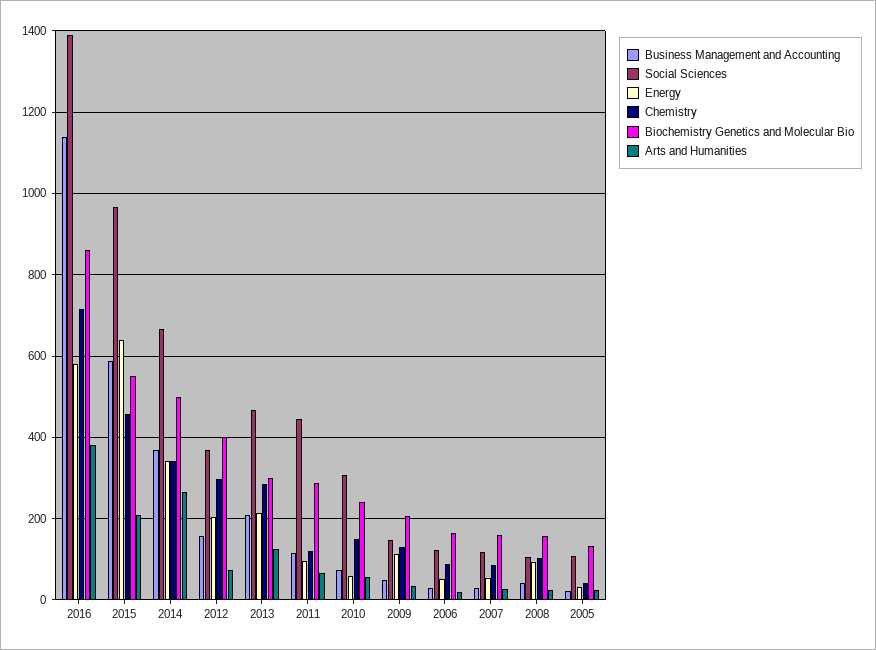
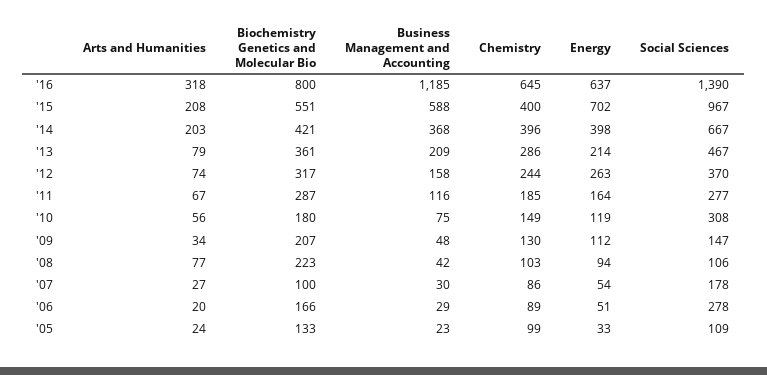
  {
    "Business Management and Accounting": {
-     "2016": 1140,
+     "2016": 1185,
      "2015": 588,
      "2014": 368,
      "2012": 158,
      "2013": 209,
      "2011": 116,
      "2010": 75,
      "2009": 48,
      "2006": 29,
      "2007": 30,
      "2008": 42,
      "2005": 23
    },
    "Social Sciences": {
      "2016": 1390,
      "2015": 967,
      "2014": 667,
      "2012": 370,
      "2013": 467,
-     "2011": 440,
+     "2011": 277,
      "2010": 308,
      "2009": 147,
-     "2006": 120,
+     "2006": 278,
-     "2007": 120,
+     "2007": 178,
      "2008": 106,
      "2005": 109
    },
    "Energy": {
-     "2016": 580,
+     "2016": 637,
-     "2015": 640,
+     "2015": 702,
-     "2014": 340,
+     "2014": 398,
-     "2012": 200,
+     "2012": 263,
      "2013": 214,
-     "2011": 100,
+     "2011": 164,
-     "2010": 60,
+     "2010": 119,
      "2009": 112,
      "2006": 51,
      "2007": 54,
      "2008": 94,
      "2005": 33
    },
    "Chemistry": {
-     "2016": 720,
+     "2016": 645,
-     "2015": 460,
+     "2015": 400,
-     "2014": 340,
+     "2014": 396,
-     "2012": 300,
+     "2012": 244,
      "2013": 286,
-     "2011": 120,
+     "2011": 185,
      "2010": 149,
      "2009": 130,
      "2006": 89,
      "2007": 86,
      "2008": 103,
-     "2005": 40
+     "2005": 99
    },
    "Biochemistry Genetics and Molecular Bio": {
-     "2016": 860,
+     "2016": 800,
      "2015": 551,
-     "2014": 500,
+     "2014": 421,
-     "2012": 400,
+     "2012": 317,
-     "2013": 300,
+     "2013": 361,
      "2011": 287,
-     "2010": 240,
+     "2010": 180,
      "2009": 207,
      "2006": 166,
-     "2007": 160,
+     "2007": 100,
-     "2008": 160,
+     "2008": 223,
      "2005": 133
    },
    "Arts and Humanities": {
-     "2016": 380,
+     "2016": 318,
      "2015": 208,
-     "2014": 260,
+     "2014": 203,
      "2012": 74,
-     "2013": 120,
+     "2013": 79,
      "2011": 67,
      "2010": 56,
      "2009": 34,
      "2006": 20,
      "2007": 27,
-     "2008": 20,
+     "2008": 77,
      "2005": 24
    }
  }

